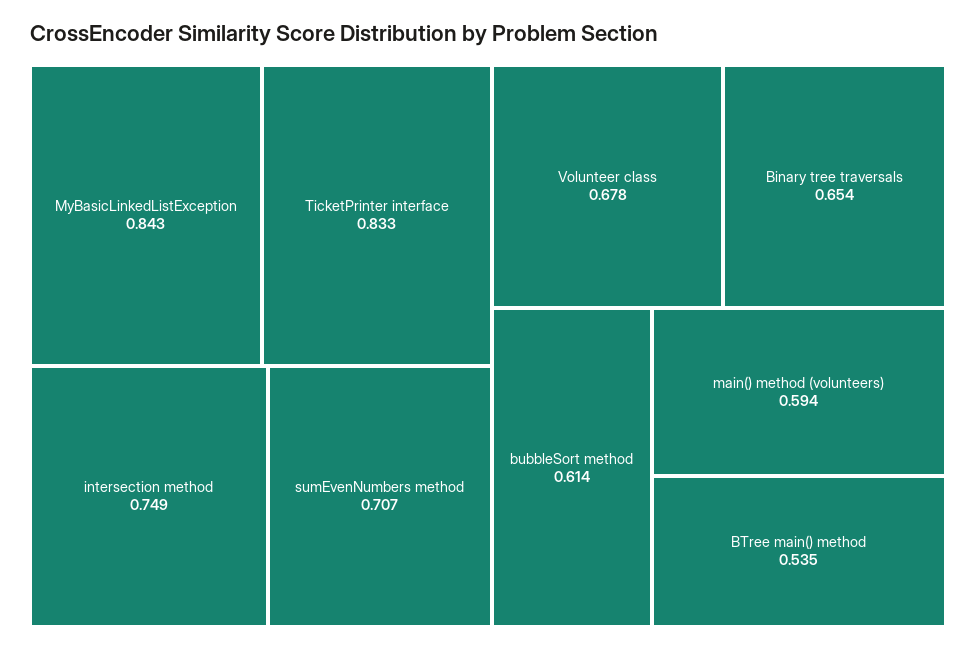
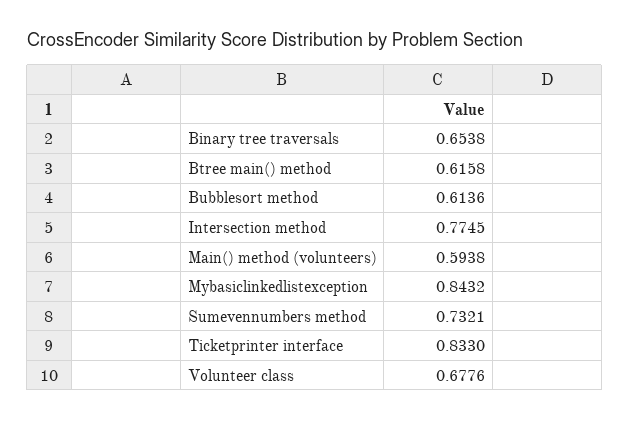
  {
    "MyBasicLinkedListException": 0.8432,
    "TicketPrinter interface": 0.833,
-   "intersection method": 0.749,
+   "intersection method": 0.7745,
-   "sumEvenNumbers method": 0.707,
+   "sumEvenNumbers method": 0.7321,
    "Volunteer class": 0.6776,
    "Binary tree traversals": 0.6538,
    "bubbleSort method": 0.6136,
    "main() method (volunteers)": 0.5938,
-   "BTree main() method": 0.535
+   "BTree main() method": 0.6158
  }

